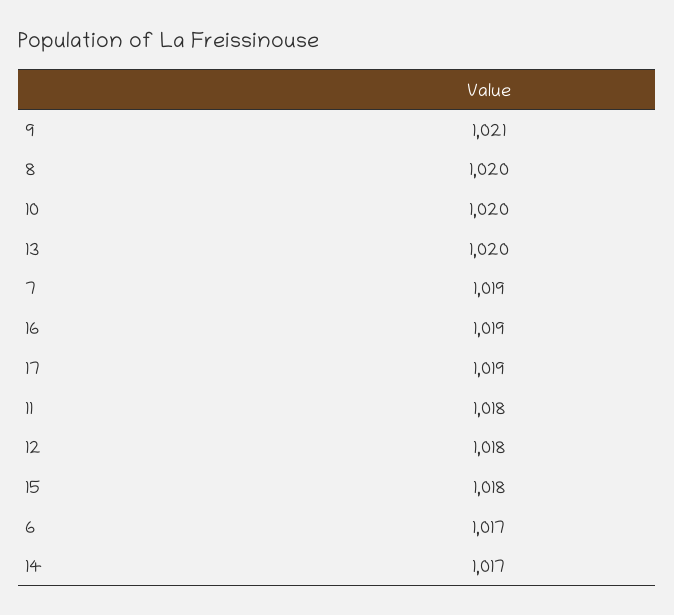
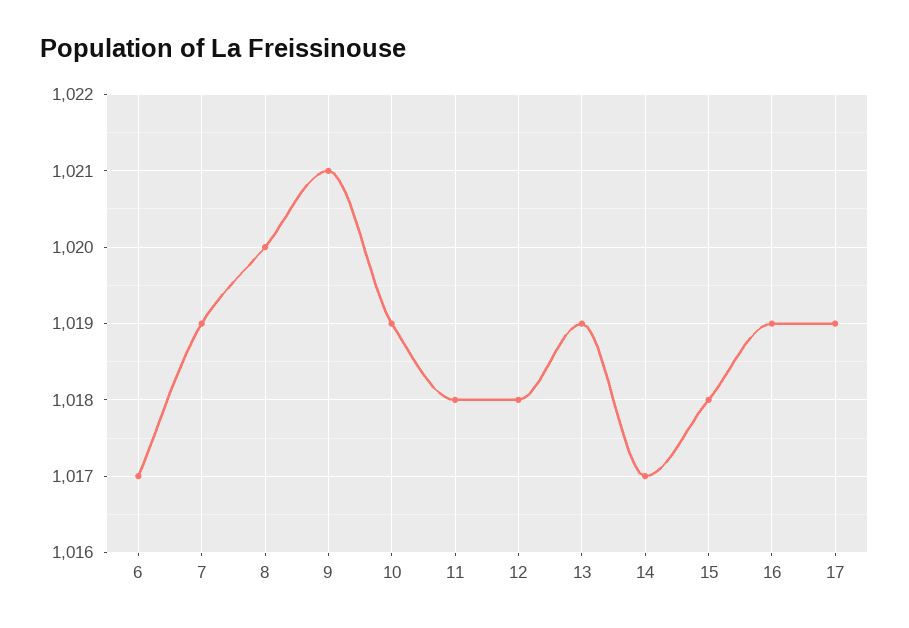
  {
    "9": 1021,
    "8": 1020,
-   "10": 1020,
+   "10": 1019,
-   "13": 1020,
+   "13": 1019,
    "7": 1019,
    "16": 1019,
    "17": 1019,
    "11": 1018,
    "12": 1018,
    "15": 1018,
    "6": 1017,
    "14": 1017
  }

